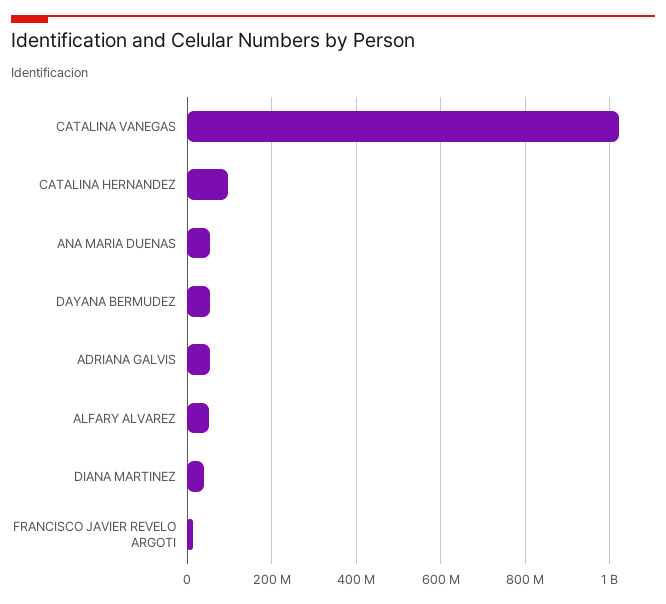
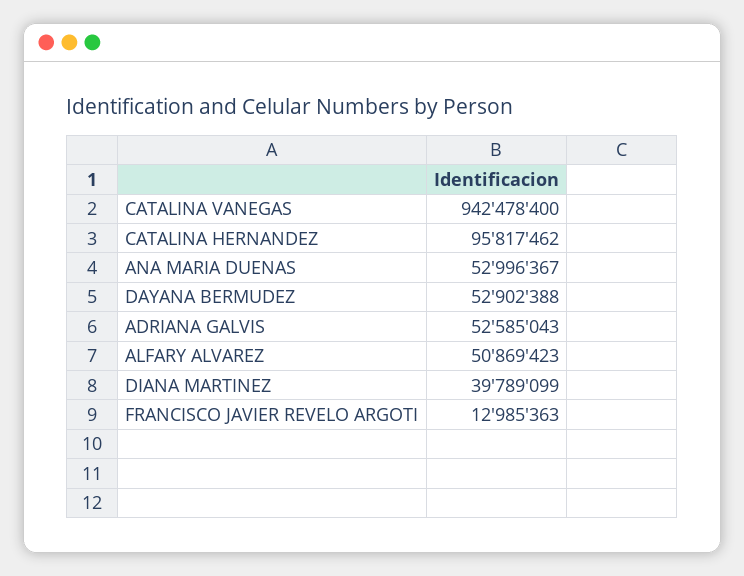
  {
-   "CATALINA VANEGAS": 1020000000,
+   "CATALINA VANEGAS": 942478400,
    "CATALINA HERNANDEZ": 95817462,
    "ANA MARIA DUENAS": 52996367,
    "DAYANA BERMUDEZ": 52902388,
    "ADRIANA GALVIS": 52585043,
    "ALFARY ALVAREZ": 50869423,
    "DIANA MARTINEZ": 39789099,
    "FRANCISCO JAVIER REVELO ARGOTI": 12985363
  }

